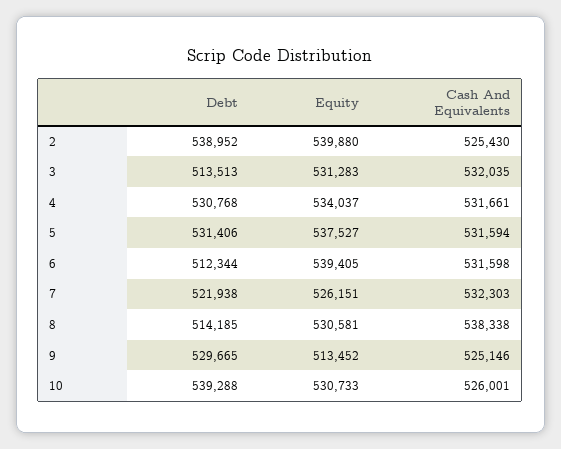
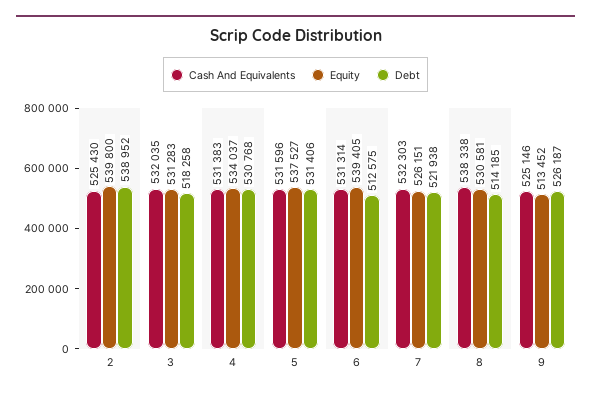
  {
    "Debt": {
      "2": 538952,
-     "3": 513513,
+     "3": 518258,
      "4": 530768,
      "5": 531406,
-     "6": 512344,
+     "6": 512575,
      "7": 521938,
      "8": 514185,
-     "9": 529665,
+     "9": 526187
-     "10": 539288
    },
    "Equity": {
-     "2": 539880,
+     "2": 539800,
      "3": 531283,
      "4": 534037,
      "5": 537527,
      "6": 539405,
      "7": 526151,
      "8": 530581,
-     "9": 513452,
+     "9": 513452
-     "10": 530733
    },
    "Cash And Equivalents": {
      "2": 525430,
      "3": 532035,
-     "4": 531661,
+     "4": 531383,
-     "5": 531594,
+     "5": 531596,
-     "6": 531598,
+     "6": 531314,
      "7": 532303,
      "8": 538338,
-     "9": 525146,
+     "9": 525146
-     "10": 526001
    }
  }

